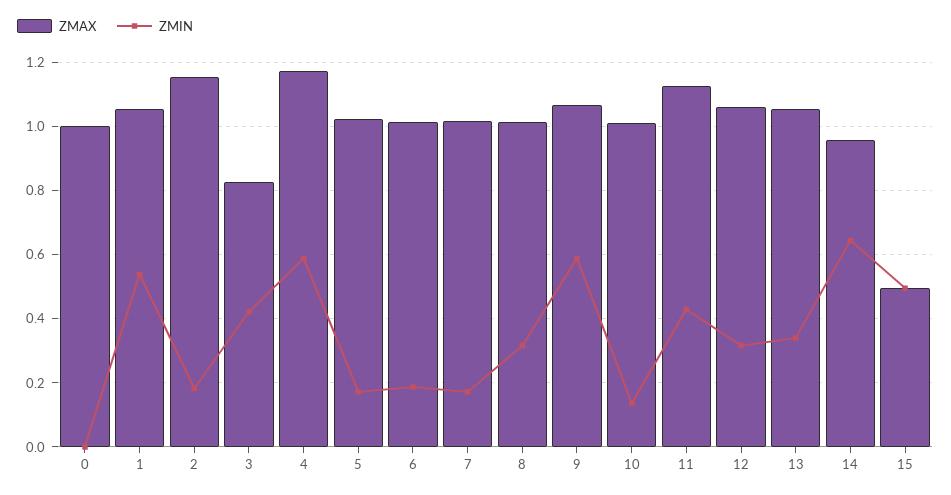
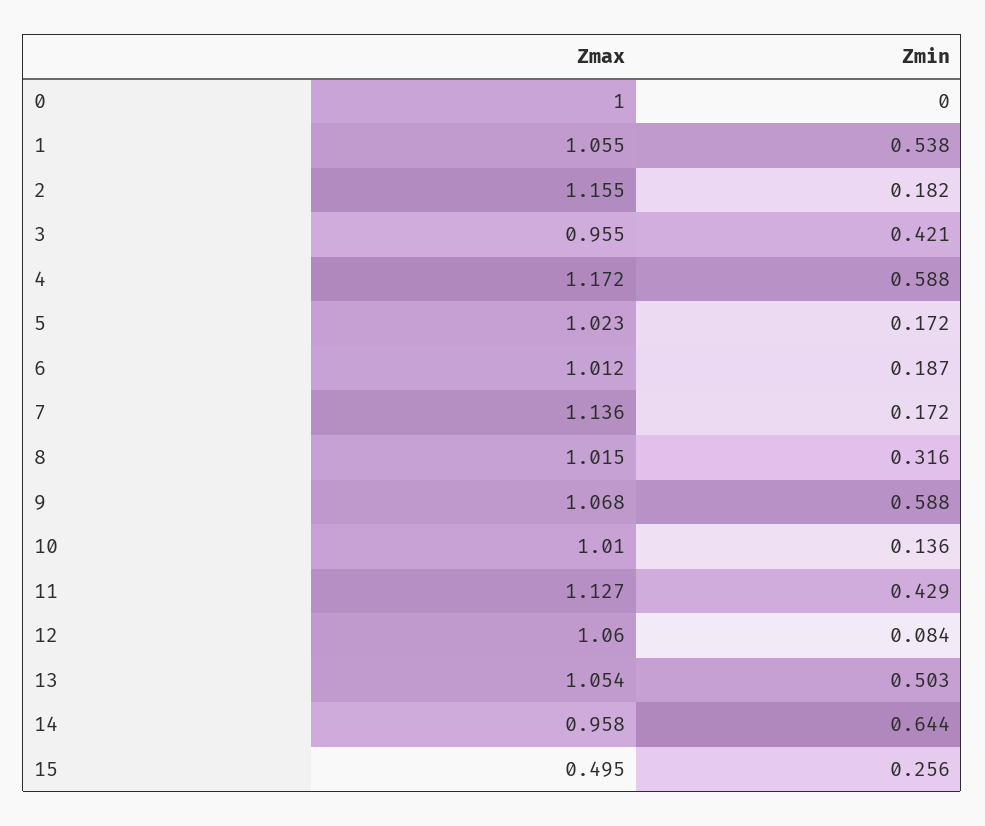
  {
    "ZMAX": {
      "0": 1,
      "1": 1.055,
      "2": 1.155,
-     "3": 0.82,
+     "3": 0.955,
      "4": 1.172,
      "5": 1.023,
      "6": 1.012,
-     "7": 1.02,
+     "7": 1.136,
      "8": 1.015,
      "9": 1.068,
      "10": 1.01,
      "11": 1.127,
      "12": 1.06,
      "13": 1.054,
      "14": 0.958,
      "15": 0.495
    },
    "ZMIN": {
      "0": 0,
      "1": 0.538,
      "2": 0.182,
      "3": 0.421,
      "4": 0.588,
      "5": 0.172,
      "6": 0.187,
      "7": 0.172,
      "8": 0.316,
      "9": 0.588,
      "10": 0.136,
      "11": 0.429,
-     "12": 0.32,
+     "12": 0.084,
-     "13": 0.34,
+     "13": 0.503,
      "14": 0.644,
-     "15": 0.5
+     "15": 0.256
    }
  }

